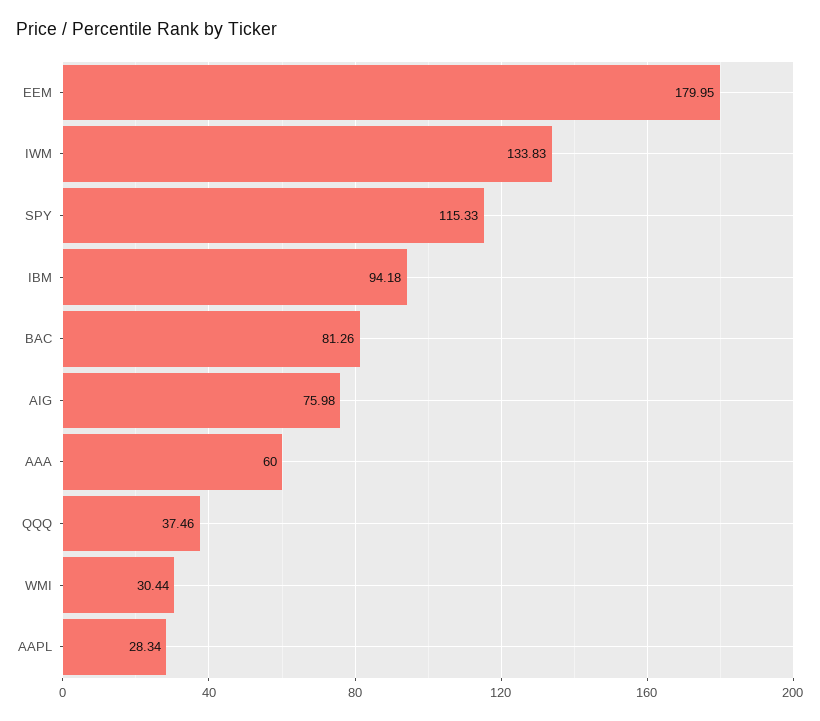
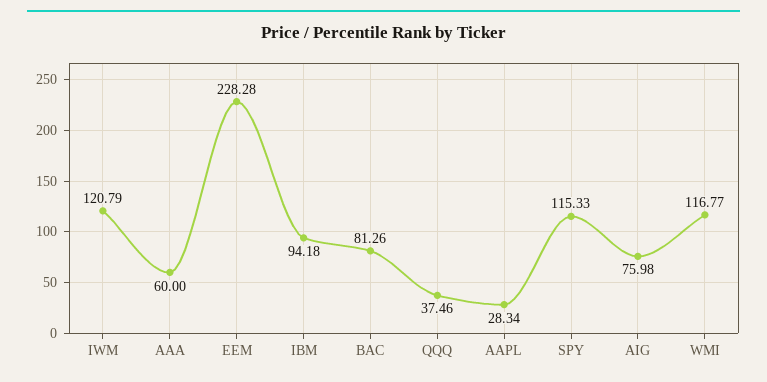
  {
-   "EEM": 179.95,
+   "EEM": 228.28,
-   "IWM": 133.83,
+   "IWM": 120.79,
    "SPY": 115.33,
    "IBM": 94.18,
    "BAC": 81.26,
    "AIG": 75.98,
    "AAA": 60,
    "QQQ": 37.46,
-   "WMI": 30.44,
+   "WMI": 116.77,
    "AAPL": 28.34
  }

